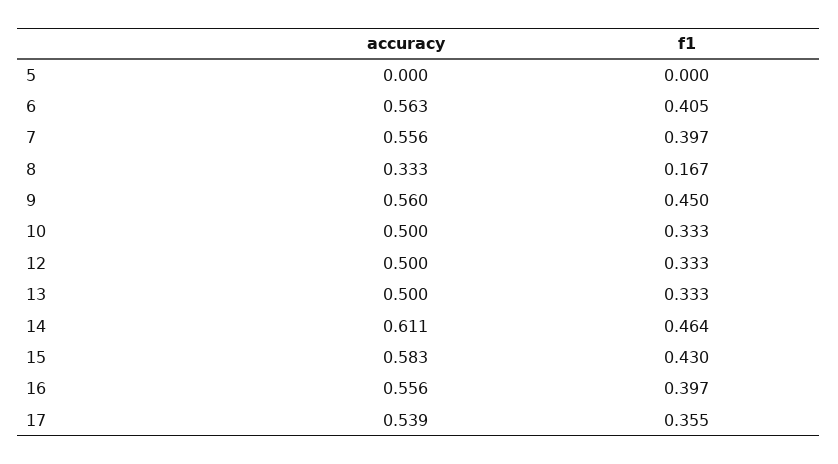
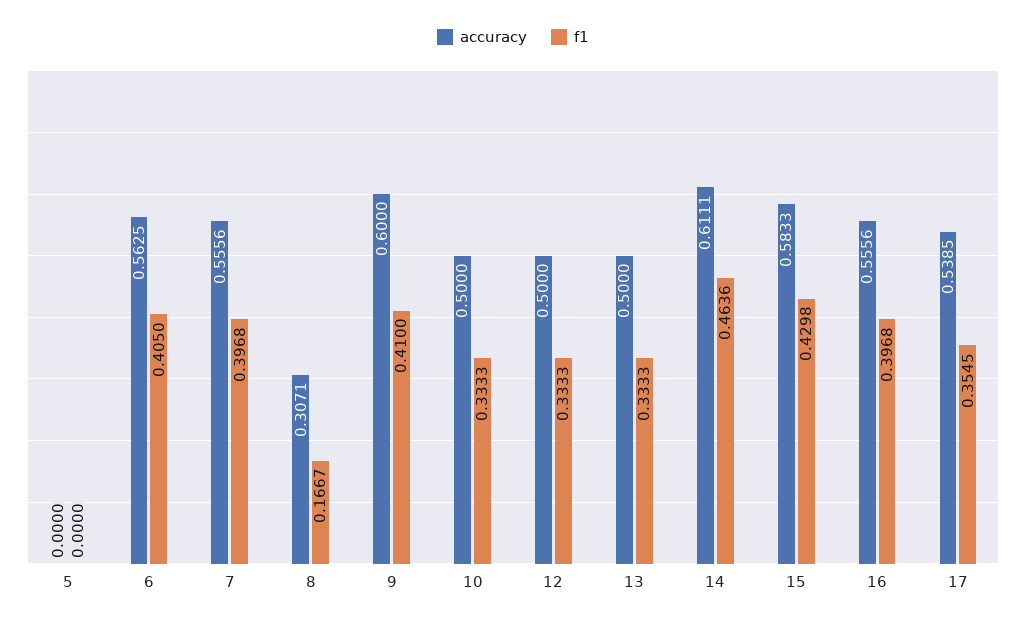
  {
    "accuracy": {
      "5": 0,
      "6": 0.5625,
      "7": 0.5556,
-     "8": 0.333,
+     "8": 0.3071,
-     "9": 0.56,
+     "9": 0.6,
      "10": 0.5,
      "12": 0.5,
      "13": 0.5,
      "14": 0.6111,
      "15": 0.5833,
      "16": 0.5556,
      "17": 0.5385
    },
    "f1": {
      "5": 0,
      "6": 0.405,
      "7": 0.3968,
      "8": 0.1667,
-     "9": 0.45,
+     "9": 0.41,
      "10": 0.3333,
      "12": 0.3333,
      "13": 0.3333,
      "14": 0.4636,
      "15": 0.4298,
      "16": 0.3968,
      "17": 0.3545
    }
  }

